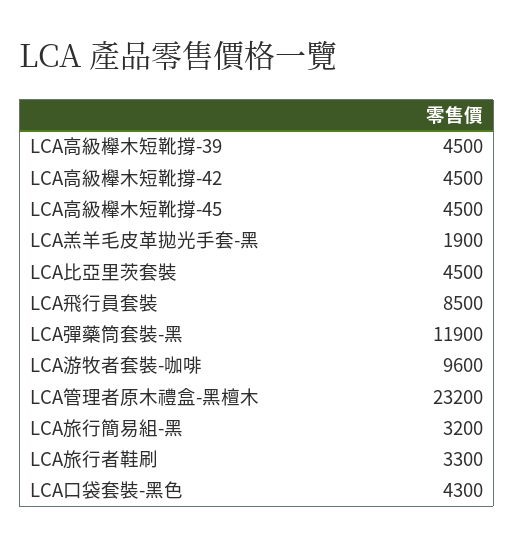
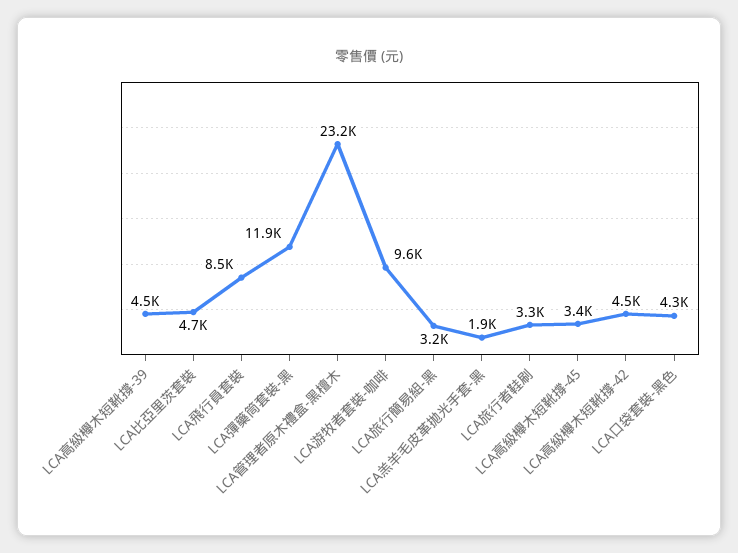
  {
    "LCA高級櫸木短靴撐-39": 4500,
    "LCA高級櫸木短靴撐-42": 4500,
-   "LCA高級櫸木短靴撐-45": 4500,
+   "LCA高級櫸木短靴撐-45": 3400,
    "LCA羔羊毛皮革拋光手套-黑": 1900,
-   "LCA比亞里茨套裝": 4500,
+   "LCA比亞里茨套裝": 4700,
    "LCA飛行員套裝": 8500,
    "LCA彈藥筒套裝-黑": 11900,
    "LCA游牧者套裝-咖啡": 9600,
    "LCA管理者原木禮盒-黑檀木": 23200,
    "LCA旅行簡易組-黑": 3200,
    "LCA旅行者鞋刷": 3300,
    "LCA口袋套裝-黑色": 4300
  }

